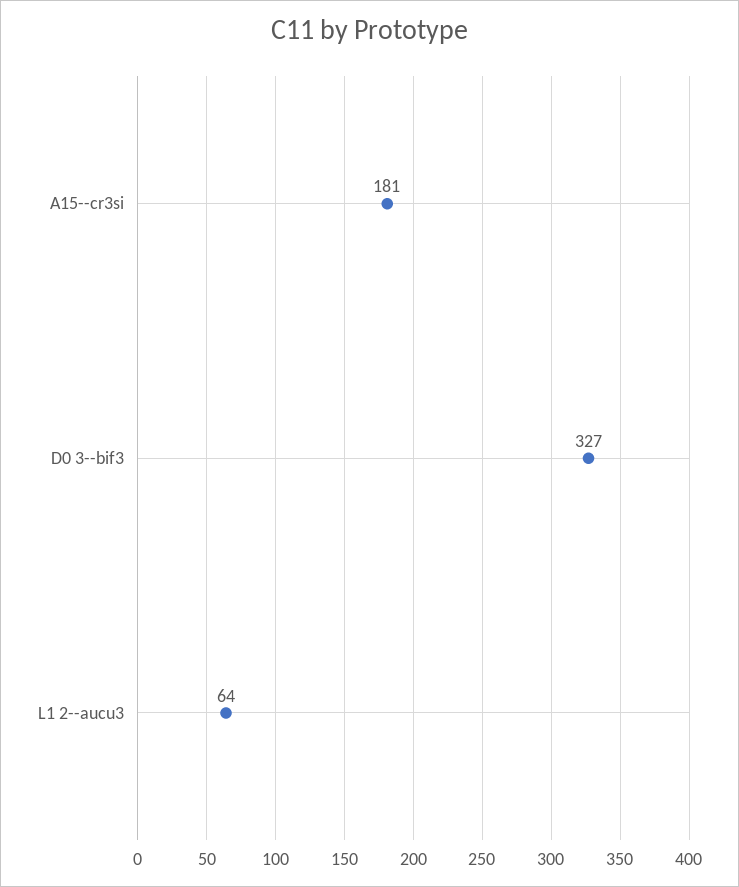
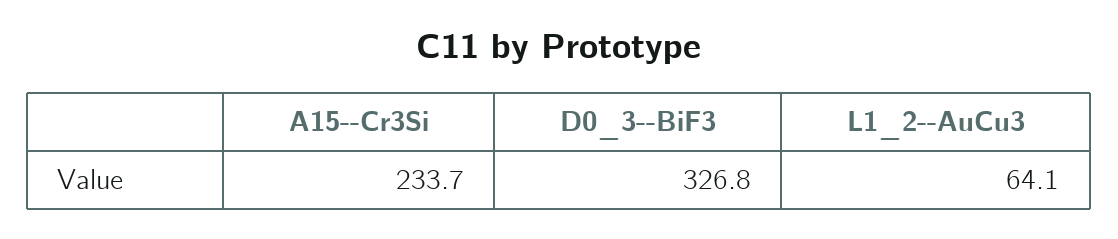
  {
-   "A15--cr3si": 181,
+   "A15--cr3si": 233.7,
    "D0 3--bif3": 326.8,
    "L1 2--aucu3": 64.1
  }

